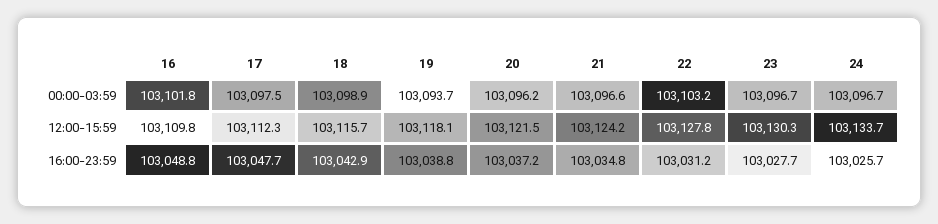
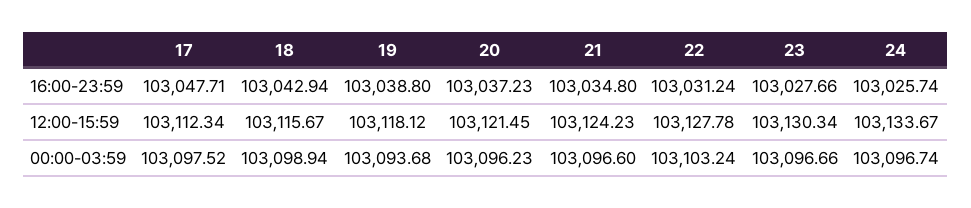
  {
-   "16": {
-     "00:00-03:59": 103101.8,
-     "12:00-15:59": 103109.8,
-     "16:00-23:59": 103048.8
-   },
    "17": {
      "00:00-03:59": 103097.52,
      "12:00-15:59": 103112.34,
      "16:00-23:59": 103047.71
    },
    "18": {
      "00:00-03:59": 103098.94,
      "12:00-15:59": 103115.67,
      "16:00-23:59": 103042.94
    },
    "19": {
      "00:00-03:59": 103093.68,
      "12:00-15:59": 103118.12,
      "16:00-23:59": 103038.8
    },
    "20": {
      "00:00-03:59": 103096.23,
      "12:00-15:59": 103121.45,
      "16:00-23:59": 103037.23
    },
    "21": {
      "00:00-03:59": 103096.6,
      "12:00-15:59": 103124.23,
      "16:00-23:59": 103034.8
    },
    "22": {
      "00:00-03:59": 103103.24,
      "12:00-15:59": 103127.78,
      "16:00-23:59": 103031.24
    },
    "23": {
      "00:00-03:59": 103096.66,
      "12:00-15:59": 103130.34,
      "16:00-23:59": 103027.66
    },
    "24": {
      "00:00-03:59": 103096.74,
      "12:00-15:59": 103133.67,
      "16:00-23:59": 103025.74
    }
  }

